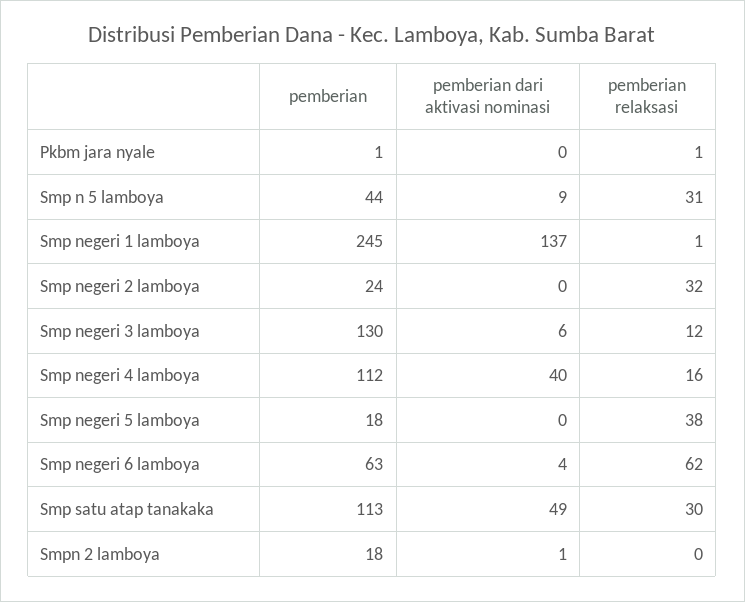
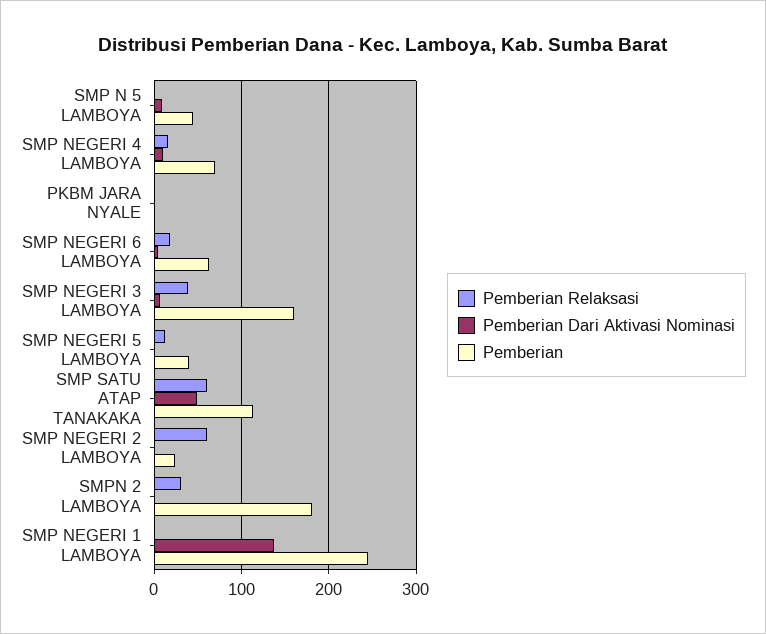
  {
    "pemberian": {
      "Pkbm jara nyale": 1,
      "Smp n 5 lamboya": 44,
      "Smp negeri 1 lamboya": 245,
      "Smp negeri 2 lamboya": 24,
-     "Smp negeri 3 lamboya": 130,
+     "Smp negeri 3 lamboya": 160,
-     "Smp negeri 4 lamboya": 112,
+     "Smp negeri 4 lamboya": 70,
-     "Smp negeri 5 lamboya": 18,
+     "Smp negeri 5 lamboya": 40,
      "Smp negeri 6 lamboya": 63,
      "Smp satu atap tanakaka": 113,
-     "Smpn 2 lamboya": 18
+     "Smpn 2 lamboya": 180
    },
    "pemberian dari aktivasi nominasi": {
      "Pkbm jara nyale": 0,
      "Smp n 5 lamboya": 9,
      "Smp negeri 1 lamboya": 137,
      "Smp negeri 2 lamboya": 0,
      "Smp negeri 3 lamboya": 6,
-     "Smp negeri 4 lamboya": 40,
+     "Smp negeri 4 lamboya": 10,
      "Smp negeri 5 lamboya": 0,
      "Smp negeri 6 lamboya": 4,
      "Smp satu atap tanakaka": 49,
      "Smpn 2 lamboya": 1
    },
    "pemberian relaksasi": {
      "Pkbm jara nyale": 1,
-     "Smp n 5 lamboya": 31,
+     "Smp n 5 lamboya": 0,
      "Smp negeri 1 lamboya": 1,
-     "Smp negeri 2 lamboya": 32,
+     "Smp negeri 2 lamboya": 60,
-     "Smp negeri 3 lamboya": 12,
+     "Smp negeri 3 lamboya": 40,
      "Smp negeri 4 lamboya": 16,
-     "Smp negeri 5 lamboya": 38,
+     "Smp negeri 5 lamboya": 10,
-     "Smp negeri 6 lamboya": 62,
+     "Smp negeri 6 lamboya": 20,
-     "Smp satu atap tanakaka": 30,
+     "Smp satu atap tanakaka": 60,
-     "Smpn 2 lamboya": 0
+     "Smpn 2 lamboya": 30
    }
  }

